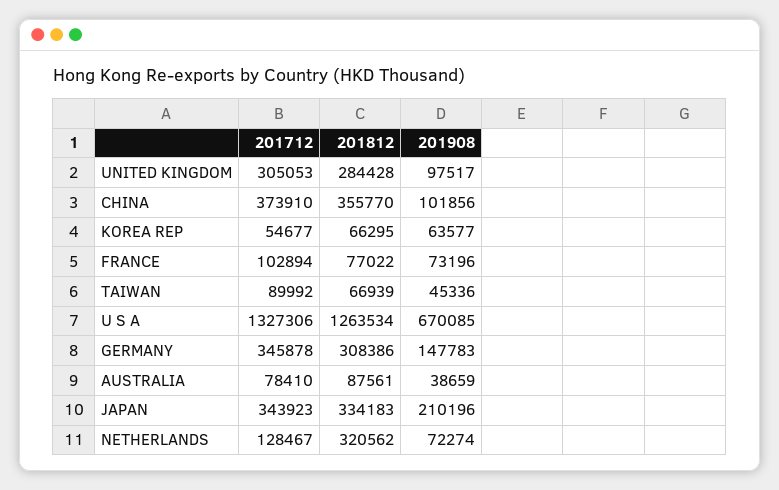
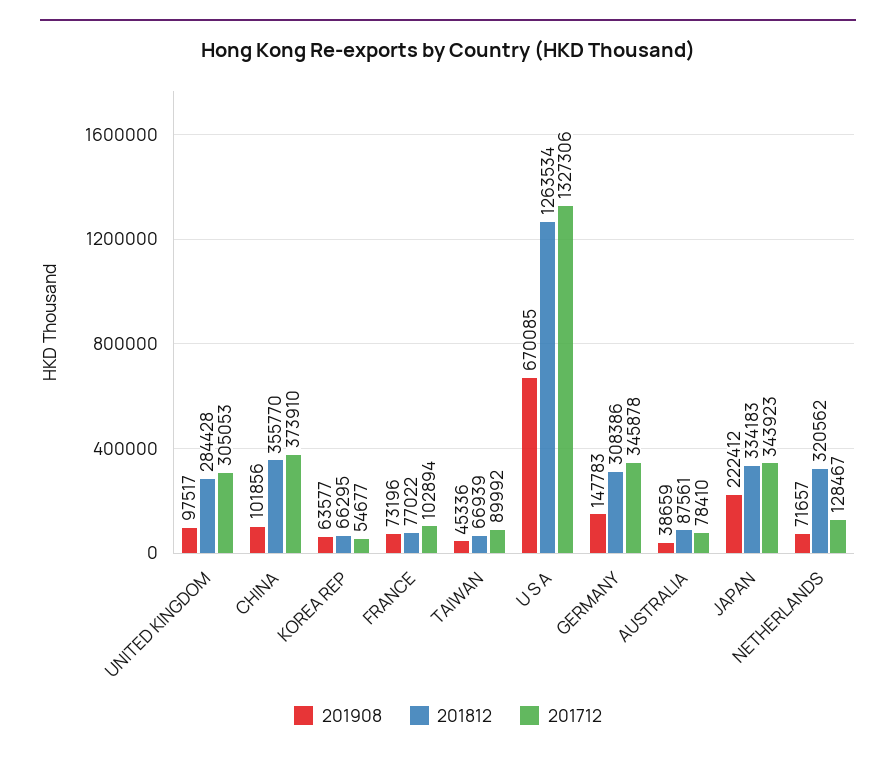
  {
    "201712": {
      "UNITED KINGDOM": 305053,
      "CHINA": 373910,
      "KOREA REP": 54677,
      "FRANCE": 102894,
      "TAIWAN": 89992,
      "U S A": 1327306,
      "GERMANY": 345878,
      "AUSTRALIA": 78410,
      "JAPAN": 343923,
      "NETHERLANDS": 128467
    },
    "201812": {
      "UNITED KINGDOM": 284428,
      "CHINA": 355770,
      "KOREA REP": 66295,
      "FRANCE": 77022,
      "TAIWAN": 66939,
      "U S A": 1263534,
      "GERMANY": 308386,
      "AUSTRALIA": 87561,
      "JAPAN": 334183,
      "NETHERLANDS": 320562
    },
    "201908": {
      "UNITED KINGDOM": 97517,
      "CHINA": 101856,
      "KOREA REP": 63577,
      "FRANCE": 73196,
      "TAIWAN": 45336,
      "U S A": 670085,
      "GERMANY": 147783,
      "AUSTRALIA": 38659,
-     "JAPAN": 210196,
+     "JAPAN": 222412,
-     "NETHERLANDS": 72274
+     "NETHERLANDS": 71657
    }
  }

